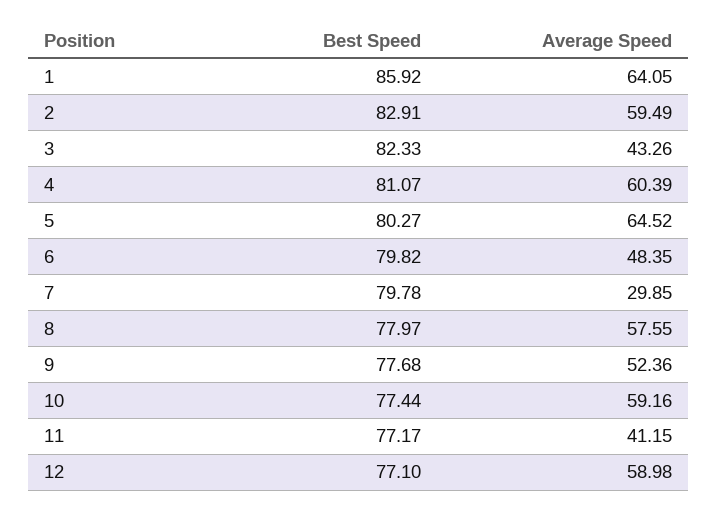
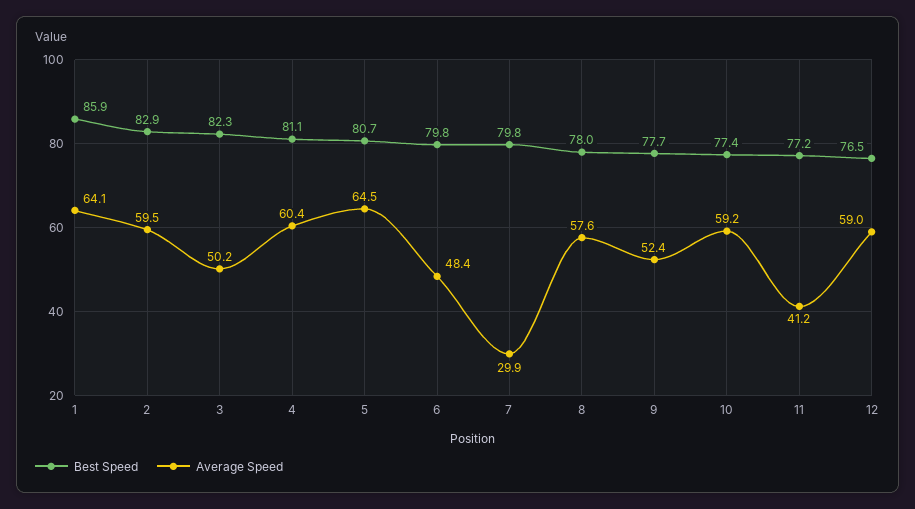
  {
    "Best Speed": {
      "1": 85.92,
      "2": 82.91,
      "3": 82.33,
      "4": 81.07,
-     "5": 80.27,
+     "5": 80.7,
      "6": 79.82,
      "7": 79.78,
      "8": 77.97,
      "9": 77.68,
      "10": 77.44,
      "11": 77.17,
-     "12": 77.1
+     "12": 76.5
    },
    "Average Speed": {
      "1": 64.05,
      "2": 59.49,
-     "3": 43.26,
+     "3": 50.2,
      "4": 60.39,
      "5": 64.52,
      "6": 48.35,
      "7": 29.85,
      "8": 57.55,
      "9": 52.36,
      "10": 59.16,
      "11": 41.15,
      "12": 58.98
    }
  }

